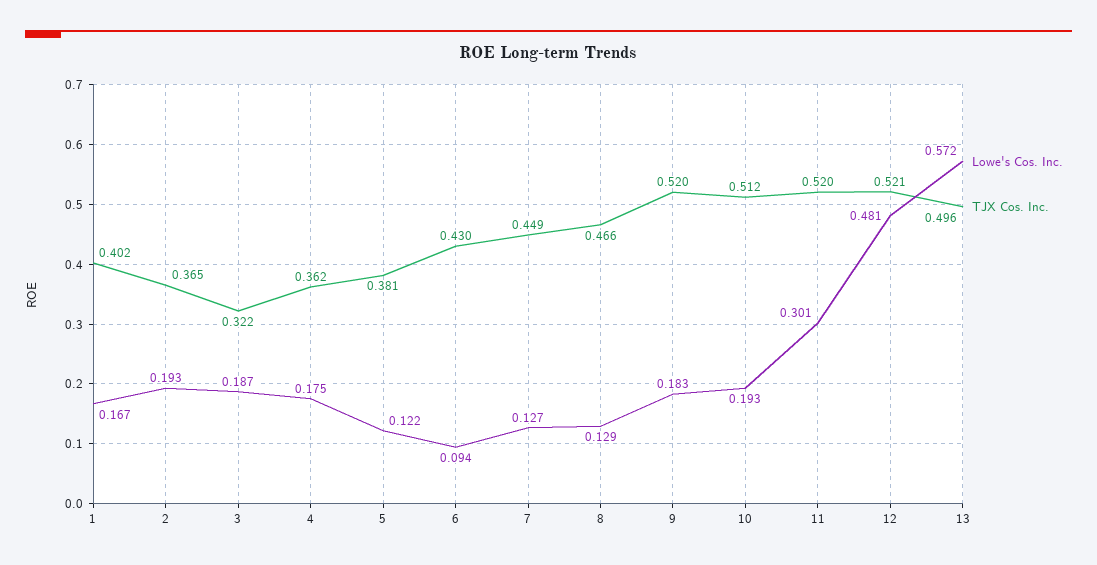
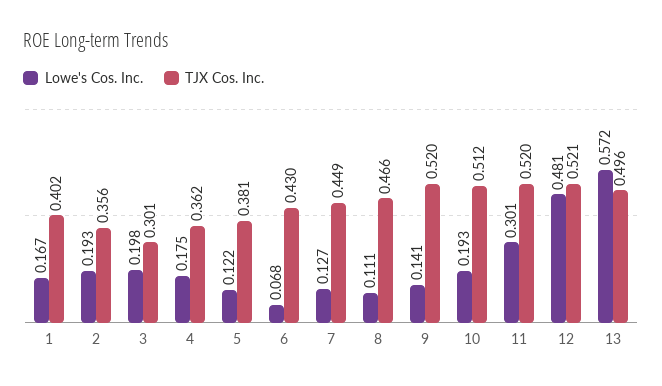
  {
    "Lowe's Cos. Inc.": {
      "1": 0.167,
      "2": 0.193,
-     "3": 0.187,
+     "3": 0.198,
      "4": 0.175,
      "5": 0.122,
-     "6": 0.094,
+     "6": 0.068,
      "7": 0.127,
-     "8": 0.129,
+     "8": 0.111,
-     "9": 0.183,
+     "9": 0.141,
      "10": 0.193,
      "11": 0.301,
      "12": 0.481,
      "13": 0.572
    },
    "TJX Cos. Inc.": {
      "1": 0.402,
-     "2": 0.365,
+     "2": 0.356,
-     "3": 0.322,
+     "3": 0.301,
      "4": 0.362,
      "5": 0.381,
      "6": 0.43,
      "7": 0.449,
      "8": 0.466,
      "9": 0.52,
      "10": 0.512,
      "11": 0.52,
      "12": 0.521,
      "13": 0.496
    }
  }

